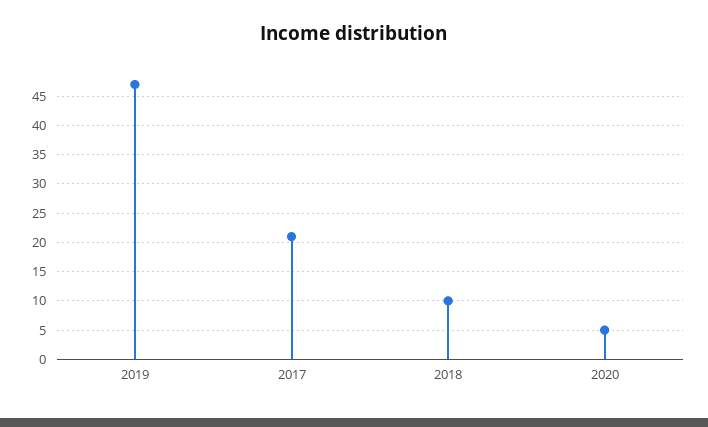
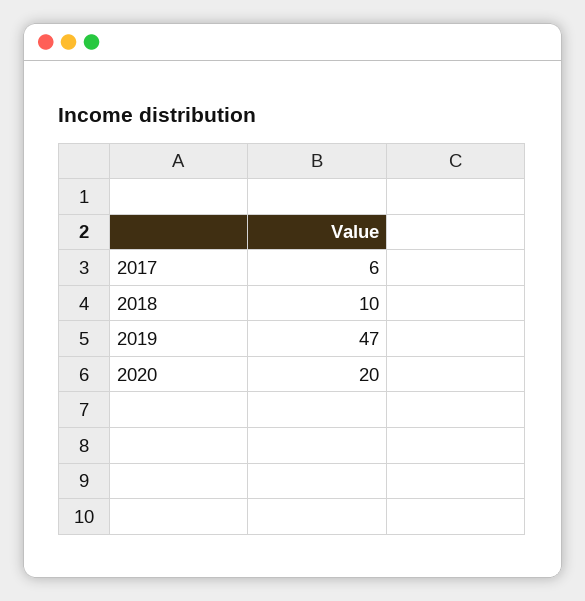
  {
    "2019": 47,
-   "2017": 20,
+   "2017": 6,
    "2018": 10,
-   "2020": 5
+   "2020": 20
  }

